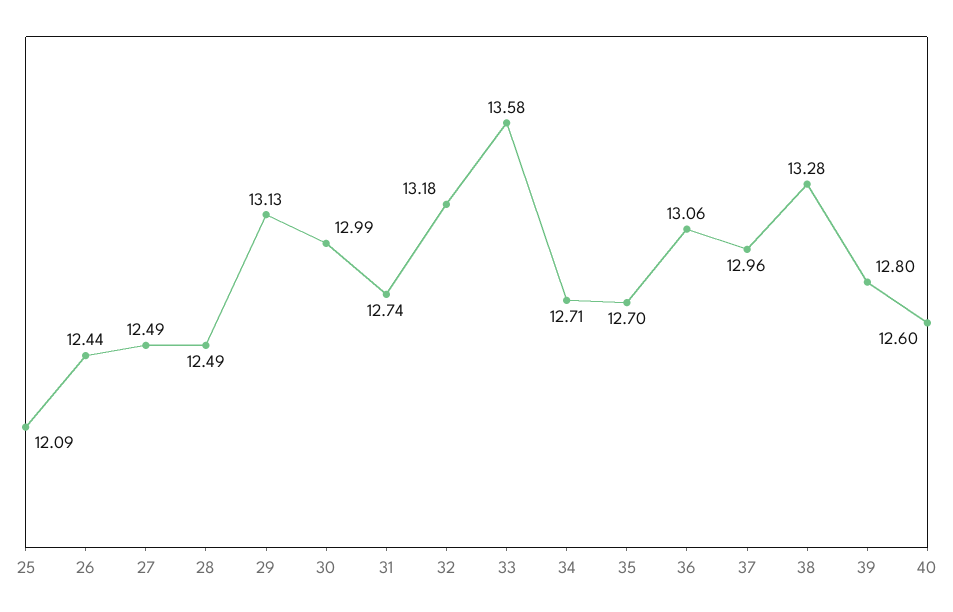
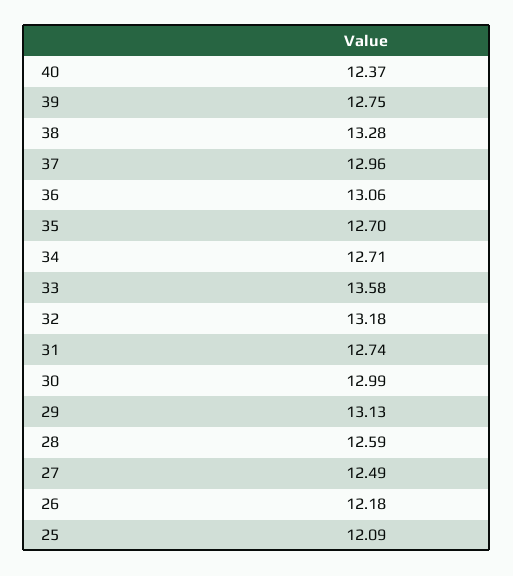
  {
    "25": 12.09,
-   "26": 12.44,
+   "26": 12.18,
    "27": 12.49,
-   "28": 12.49,
+   "28": 12.59,
    "29": 13.13,
    "30": 12.99,
    "31": 12.74,
    "32": 13.18,
    "33": 13.58,
    "34": 12.71,
    "35": 12.7,
    "36": 13.06,
    "37": 12.96,
    "38": 13.28,
-   "39": 12.8,
+   "39": 12.75,
-   "40": 12.6
+   "40": 12.37
  }

